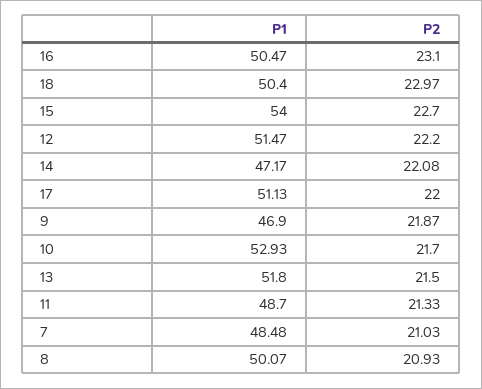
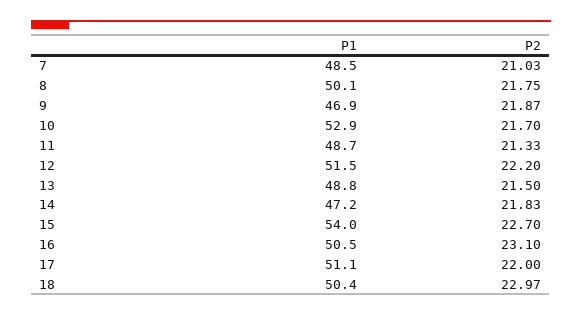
  {
    "P1": {
      "16": 50.47,
      "18": 50.4,
      "15": 54,
      "12": 51.47,
      "14": 47.17,
      "17": 51.13,
      "9": 46.9,
      "10": 52.93,
-     "13": 51.8,
+     "13": 48.8,
      "11": 48.7,
      "7": 48.48,
      "8": 50.07
    },
    "P2": {
      "16": 23.1,
      "18": 22.97,
      "15": 22.7,
      "12": 22.2,
-     "14": 22.08,
+     "14": 21.83,
      "17": 22,
      "9": 21.87,
      "10": 21.7,
      "13": 21.5,
      "11": 21.33,
      "7": 21.03,
-     "8": 20.93
+     "8": 21.75
    }
  }

